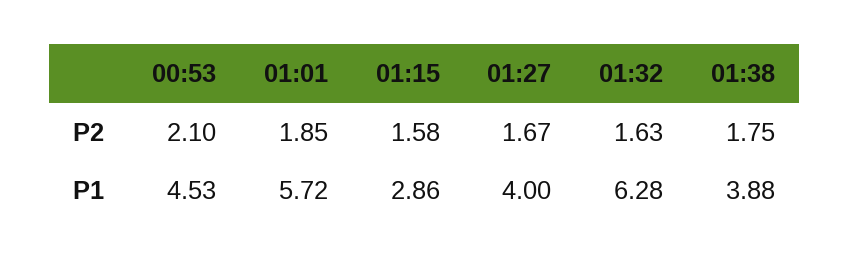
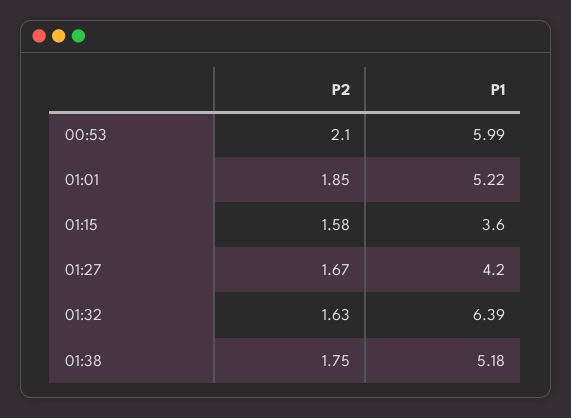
  {
    "00:53": {
      "P2": 2.1,
-     "P1": 4.53
+     "P1": 5.99
    },
    "01:01": {
      "P2": 1.85,
-     "P1": 5.72
+     "P1": 5.22
    },
    "01:15": {
      "P2": 1.58,
-     "P1": 2.86
+     "P1": 3.6
    },
    "01:27": {
      "P2": 1.67,
-     "P1": 4
+     "P1": 4.2
    },
    "01:32": {
      "P2": 1.63,
-     "P1": 6.28
+     "P1": 6.39
    },
    "01:38": {
      "P2": 1.75,
-     "P1": 3.88
+     "P1": 5.18
    }
  }

